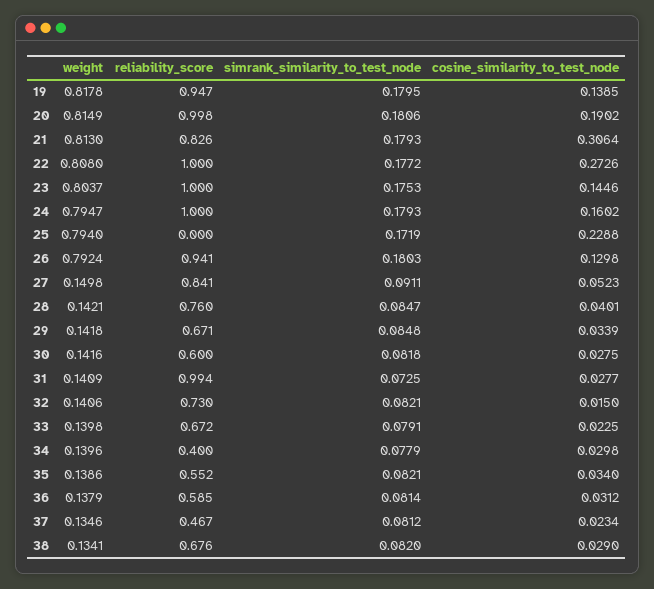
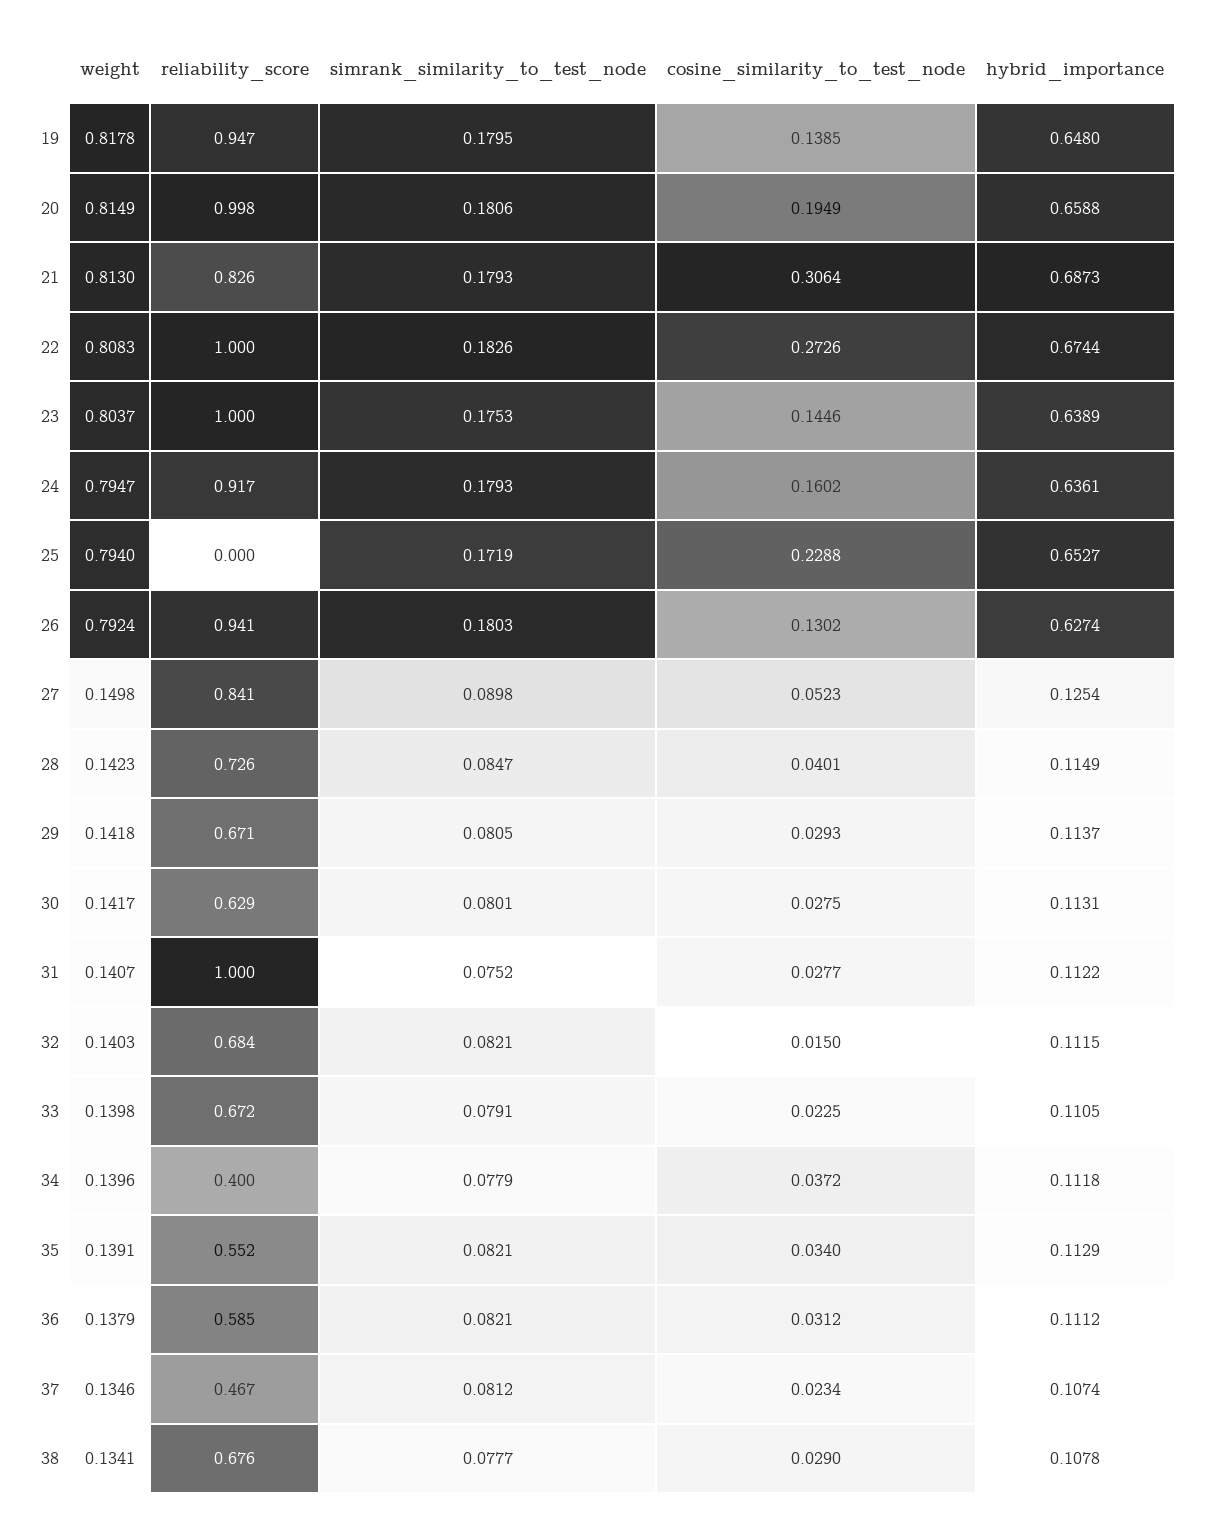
  {
    "weight": {
      "19": 0.8178,
      "20": 0.8149,
      "21": 0.813,
-     "22": 0.808,
+     "22": 0.8083,
      "23": 0.8037,
      "24": 0.7947,
      "25": 0.794,
      "26": 0.7924,
      "27": 0.1498,
-     "28": 0.1421,
+     "28": 0.1423,
      "29": 0.1418,
-     "30": 0.1416,
+     "30": 0.1417,
-     "31": 0.1409,
+     "31": 0.1407,
-     "32": 0.1406,
+     "32": 0.1403,
      "33": 0.1398,
      "34": 0.1396,
-     "35": 0.1386,
+     "35": 0.1391,
      "36": 0.1379,
      "37": 0.1346,
      "38": 0.1341
    },
    "reliability_score": {
      "19": 0.947,
      "20": 0.998,
      "21": 0.826,
      "22": 1,
      "23": 1,
-     "24": 1,
+     "24": 0.917,
      "25": 0,
      "26": 0.941,
      "27": 0.841,
-     "28": 0.76,
+     "28": 0.726,
      "29": 0.671,
-     "30": 0.6,
+     "30": 0.629,
-     "31": 0.994,
+     "31": 1,
-     "32": 0.73,
+     "32": 0.684,
      "33": 0.672,
      "34": 0.4,
      "35": 0.552,
      "36": 0.585,
      "37": 0.467,
      "38": 0.676
    },
    "simrank_similarity_to_test_node": {
      "19": 0.1795,
      "20": 0.1806,
      "21": 0.1793,
-     "22": 0.1772,
+     "22": 0.1826,
      "23": 0.1753,
      "24": 0.1793,
      "25": 0.1719,
      "26": 0.1803,
-     "27": 0.0911,
+     "27": 0.0898,
      "28": 0.0847,
-     "29": 0.0848,
+     "29": 0.0805,
-     "30": 0.0818,
+     "30": 0.0801,
-     "31": 0.0725,
+     "31": 0.0752,
      "32": 0.0821,
      "33": 0.0791,
      "34": 0.0779,
      "35": 0.0821,
-     "36": 0.0814,
+     "36": 0.0821,
      "37": 0.0812,
-     "38": 0.082
+     "38": 0.0777
    },
    "cosine_similarity_to_test_node": {
      "19": 0.1385,
-     "20": 0.1902,
+     "20": 0.1949,
      "21": 0.3064,
      "22": 0.2726,
      "23": 0.1446,
      "24": 0.1602,
      "25": 0.2288,
-     "26": 0.1298,
+     "26": 0.1302,
      "27": 0.0523,
      "28": 0.0401,
-     "29": 0.0339,
+     "29": 0.0293,
      "30": 0.0275,
      "31": 0.0277,
      "32": 0.015,
      "33": 0.0225,
-     "34": 0.0298,
+     "34": 0.0372,
      "35": 0.034,
      "36": 0.0312,
      "37": 0.0234,
      "38": 0.029
-   }
+   },
+   "hybrid_importance": {
+     "19": 0.648,
+     "20": 0.6588,
+     "21": 0.6873,
+     "22": 0.6744,
+     "23": 0.6389,
+     "24": 0.6361,
+     "25": 0.6527,
+     "26": 0.6274,
+     "27": 0.1254,
+     "28": 0.1149,
+     "29": 0.1137,
+     "30": 0.1131,
+     "31": 0.1122,
+     "32": 0.1115,
+     "33": 0.1105,
+     "34": 0.1118,
+     "35": 0.1129,
+     "36": 0.1112,
+     "37": 0.1074,
+     "38": 0.1078
+   }
  }

